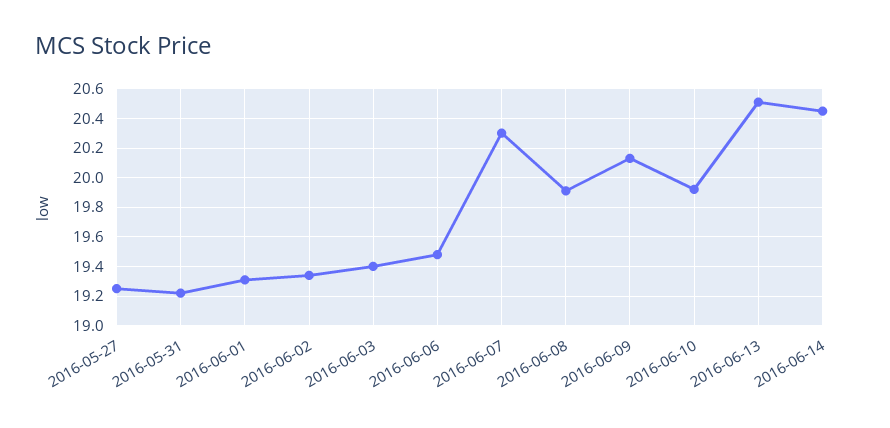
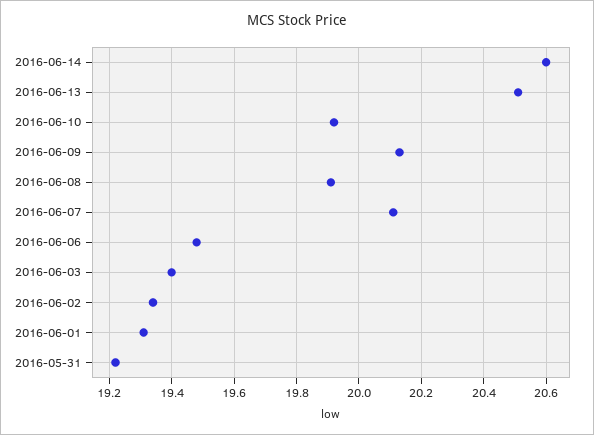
  {
-   "2016-05-27": 19.25,
    "2016-05-31": 19.2,
    "2016-06-01": 19.3,
    "2016-06-02": 19.35,
    "2016-06-03": 19.4,
    "2016-06-06": 19.5,
-   "2016-06-07": 20.3,
+   "2016-06-07": 20.1,
    "2016-06-08": 19.9,
    "2016-06-09": 20.15,
    "2016-06-10": 19.9,
    "2016-06-13": 20.5,
-   "2016-06-14": 20.45
+   "2016-06-14": 20.6
  }

